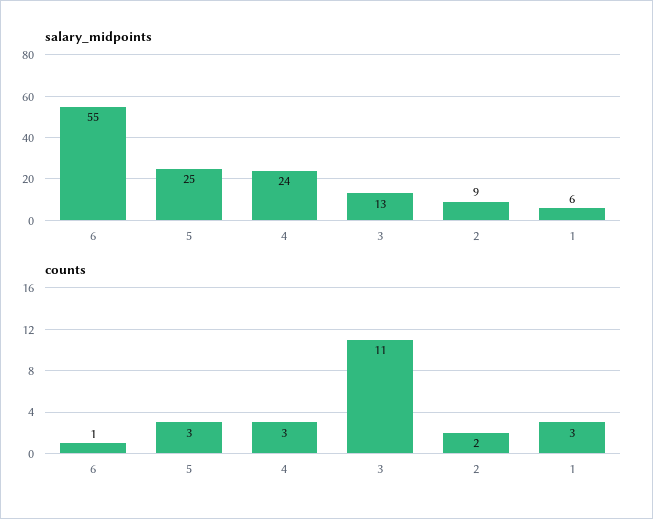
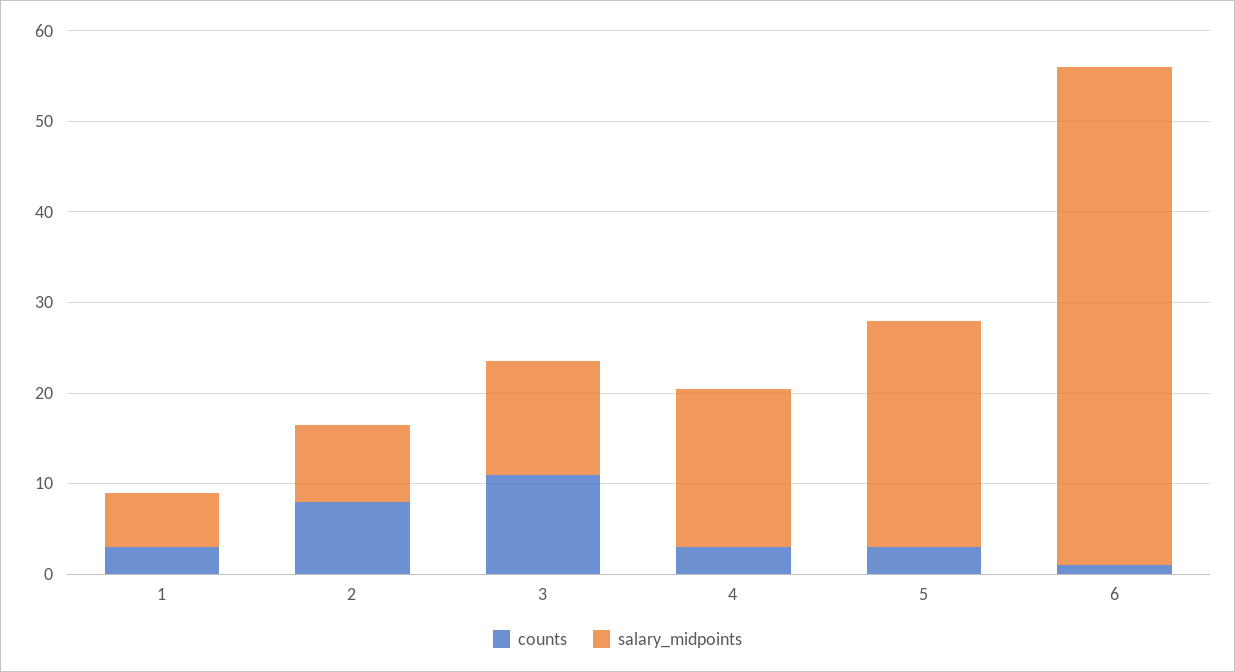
  {
    "salary_midpoints": {
      "6": 55,
      "5": 25,
-     "4": 24,
+     "4": 18,
      "3": 13,
      "2": 9,
      "1": 6
    },
    "counts": {
      "6": 1,
      "5": 3,
      "4": 3,
      "3": 11,
-     "2": 2,
+     "2": 8,
      "1": 3
    }
  }

